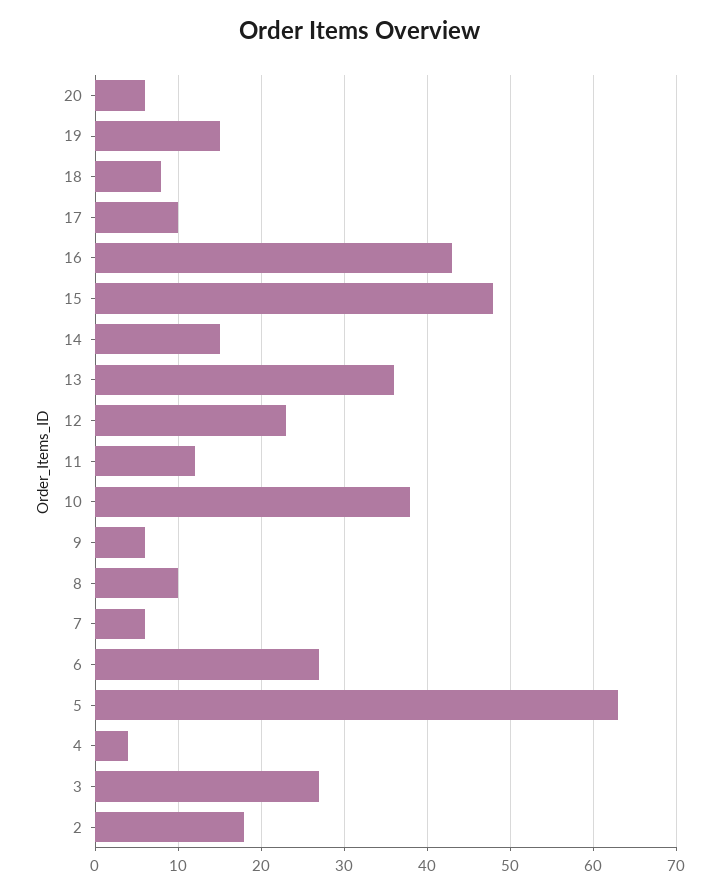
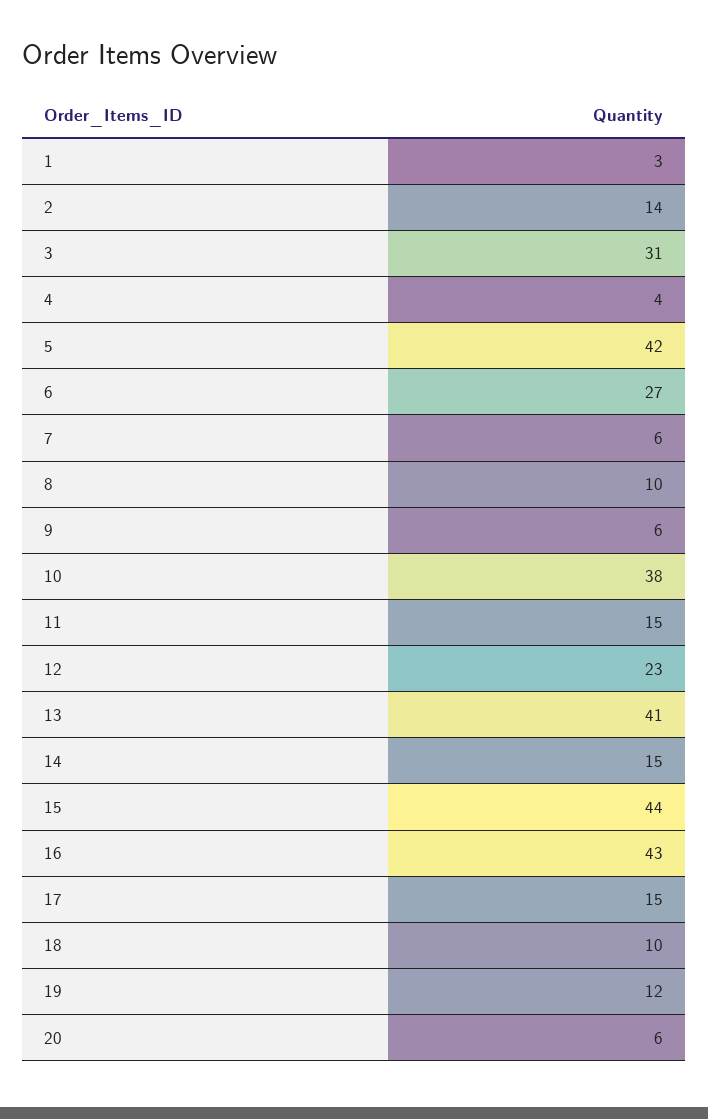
  {
    "20": 6,
-   "19": 15,
+   "19": 12,
-   "18": 8,
+   "18": 10,
-   "17": 10,
+   "17": 15,
    "16": 43,
-   "15": 48,
+   "15": 44,
    "14": 15,
-   "13": 36,
+   "13": 41,
    "12": 23,
-   "11": 12,
+   "11": 15,
    "10": 38,
    "9": 6,
    "8": 10,
    "7": 6,
    "6": 27,
-   "5": 63,
+   "5": 42,
    "4": 4,
-   "3": 27,
+   "3": 31,
-   "2": 18
+   "2": 14,
+   "1": 3
  }

